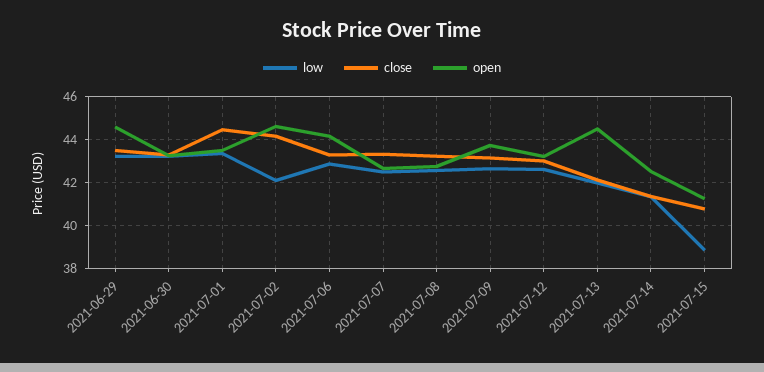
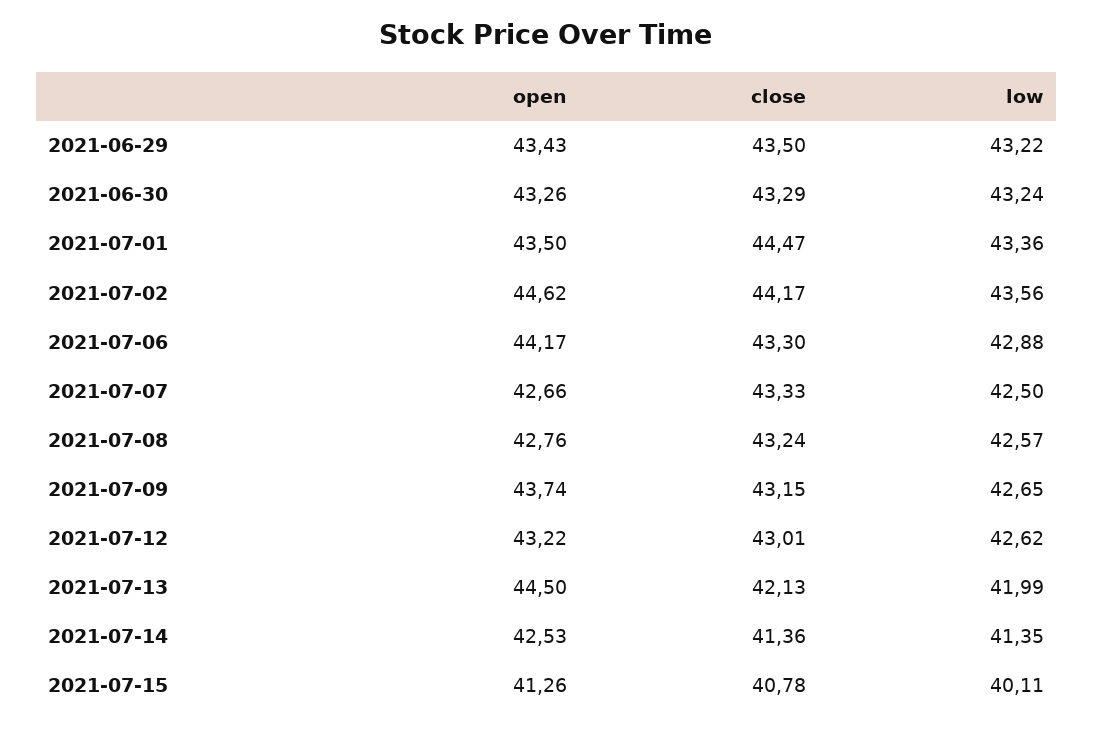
  {
    "low": {
      "2021-06-29": 43.22,
      "2021-06-30": 43.24,
      "2021-07-01": 43.36,
-     "2021-07-02": 42,
+     "2021-07-02": 43.56,
      "2021-07-06": 42.88,
      "2021-07-07": 42.5,
      "2021-07-08": 42.57,
      "2021-07-09": 42.65,
      "2021-07-12": 42.62,
      "2021-07-13": 41.99,
      "2021-07-14": 41.35,
-     "2021-07-15": 39
+     "2021-07-15": 40.11
    },
    "close": {
      "2021-06-29": 43.5,
      "2021-06-30": 43.29,
      "2021-07-01": 44.47,
      "2021-07-02": 44.17,
      "2021-07-06": 43.3,
      "2021-07-07": 43.33,
      "2021-07-08": 43.24,
      "2021-07-09": 43.15,
      "2021-07-12": 43.01,
      "2021-07-13": 42.13,
      "2021-07-14": 41.36,
      "2021-07-15": 40.78
    },
    "open": {
-     "2021-06-29": 44.5,
+     "2021-06-29": 43.43,
      "2021-06-30": 43.26,
      "2021-07-01": 43.5,
      "2021-07-02": 44.62,
      "2021-07-06": 44.17,
      "2021-07-07": 42.66,
      "2021-07-08": 42.76,
      "2021-07-09": 43.74,
      "2021-07-12": 43.22,
      "2021-07-13": 44.5,
      "2021-07-14": 42.53,
      "2021-07-15": 41.26
    }
  }

